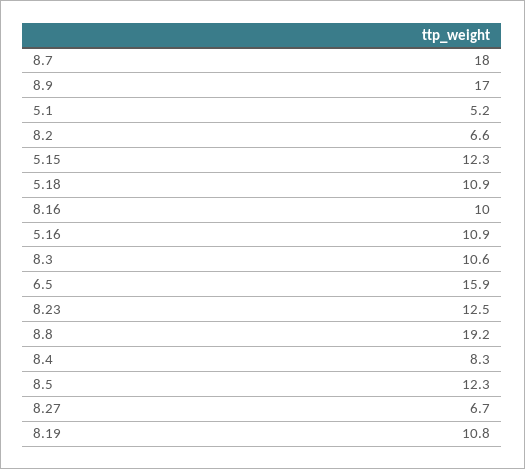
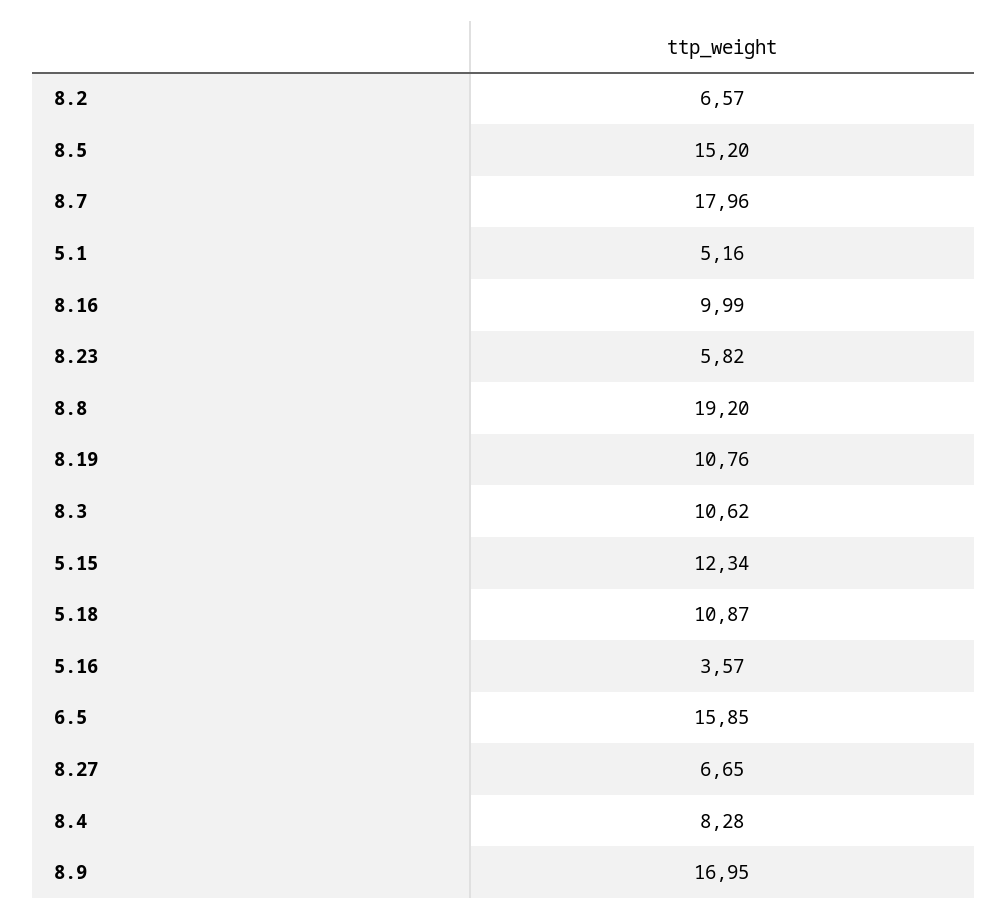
  {
    "8.7": 17.96,
    "8.9": 16.95,
    "5.1": 5.16,
    "8.2": 6.57,
    "5.15": 12.34,
    "5.18": 10.87,
    "8.16": 9.99,
-   "5.16": 10.9,
+   "5.16": 3.57,
    "8.3": 10.62,
    "6.5": 15.85,
-   "8.23": 12.5,
+   "8.23": 5.82,
    "8.8": 19.2,
    "8.4": 8.28,
-   "8.5": 12.3,
+   "8.5": 15.2,
    "8.27": 6.65,
    "8.19": 10.76
  }

